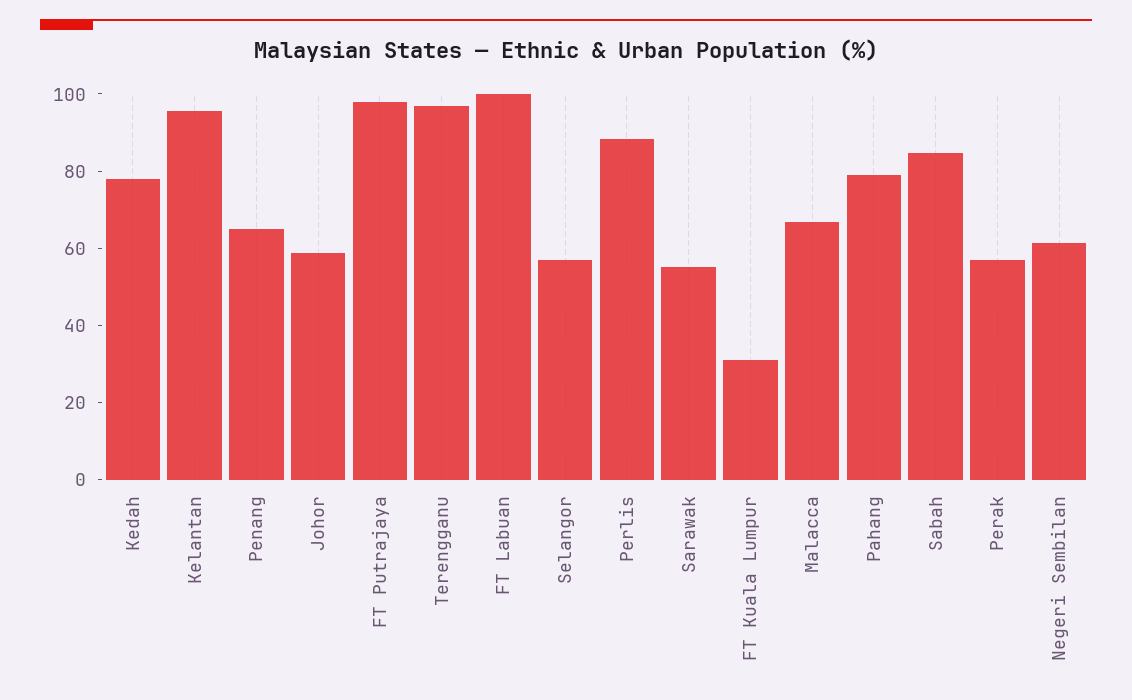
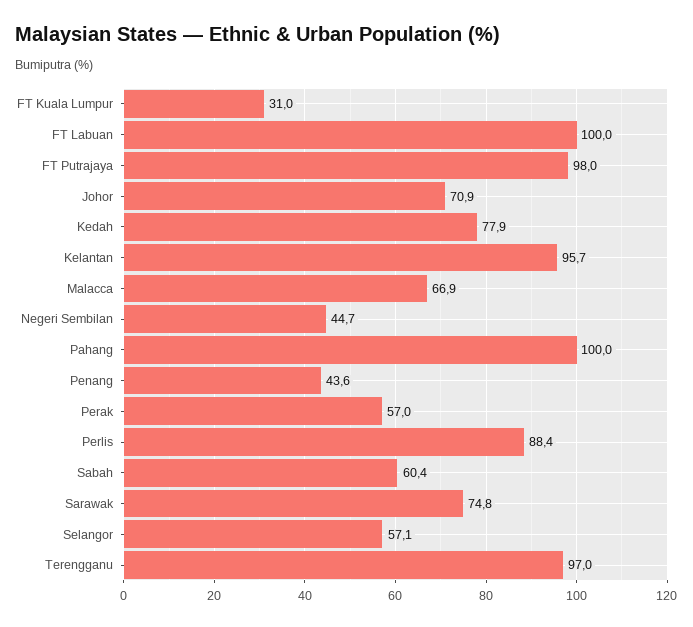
  {
    "Kedah": 77.9,
    "Kelantan": 95.7,
-   "Penang": 65,
+   "Penang": 43.6,
-   "Johor": 60,
+   "Johor": 70.9,
    "FT Putrajaya": 98,
    "Terengganu": 97,
    "FT Labuan": 100,
    "Selangor": 57.1,
    "Perlis": 88.4,
-   "Sarawak": 55,
+   "Sarawak": 74.8,
    "FT Kuala Lumpur": 31,
    "Malacca": 66.9,
-   "Pahang": 80,
+   "Pahang": 100,
-   "Sabah": 85,
+   "Sabah": 60.4,
    "Perak": 57,
-   "Negeri Sembilan": 60
+   "Negeri Sembilan": 44.7
  }

